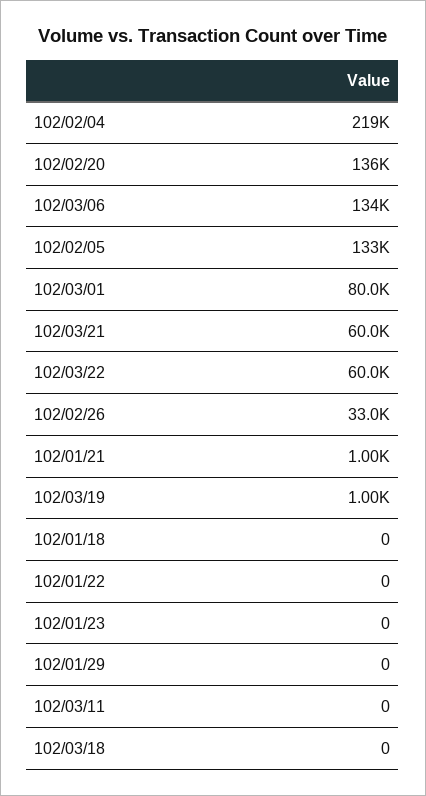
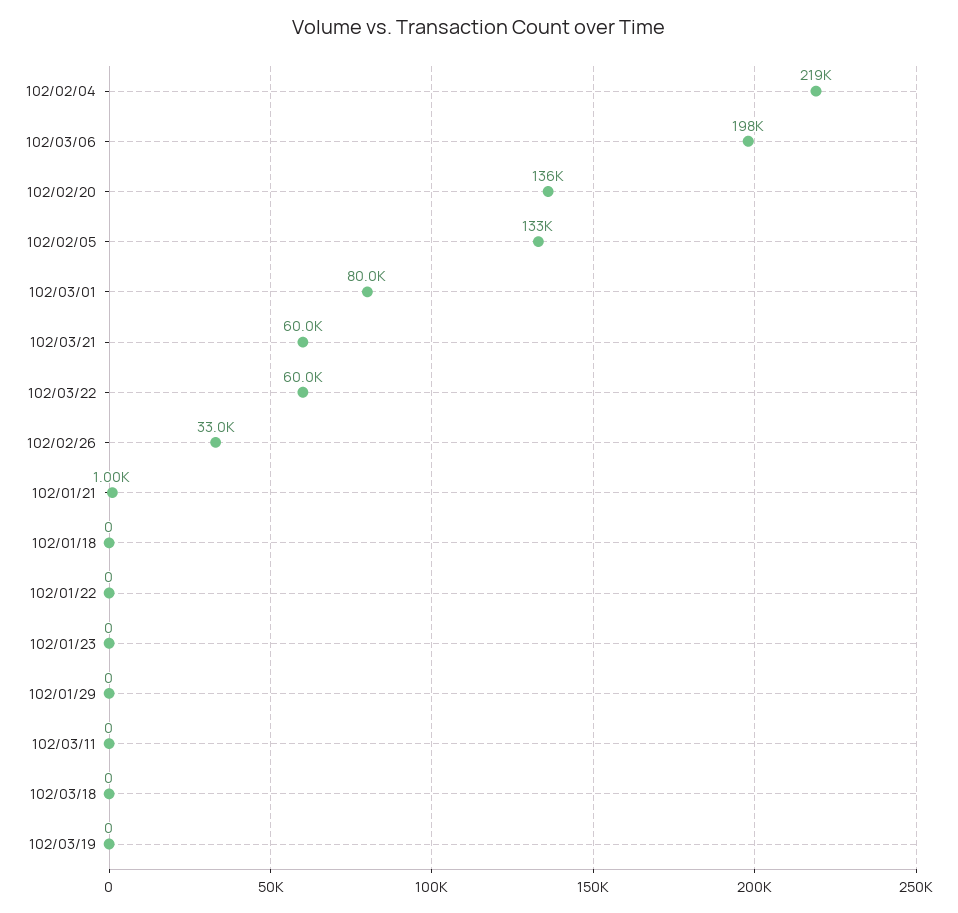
  {
    "102/02/04": 219000,
    "102/02/20": 136000,
-   "102/03/06": 134000,
+   "102/03/06": 198000,
    "102/02/05": 133000,
    "102/03/01": 80000,
    "102/03/21": 60000,
    "102/03/22": 60000,
    "102/02/26": 33000,
    "102/01/21": 1000,
-   "102/03/19": 1000,
+   "102/03/19": 0,
    "102/01/18": 0,
    "102/01/22": 0,
    "102/01/23": 0,
    "102/01/29": 0,
    "102/03/11": 0,
    "102/03/18": 0
  }

